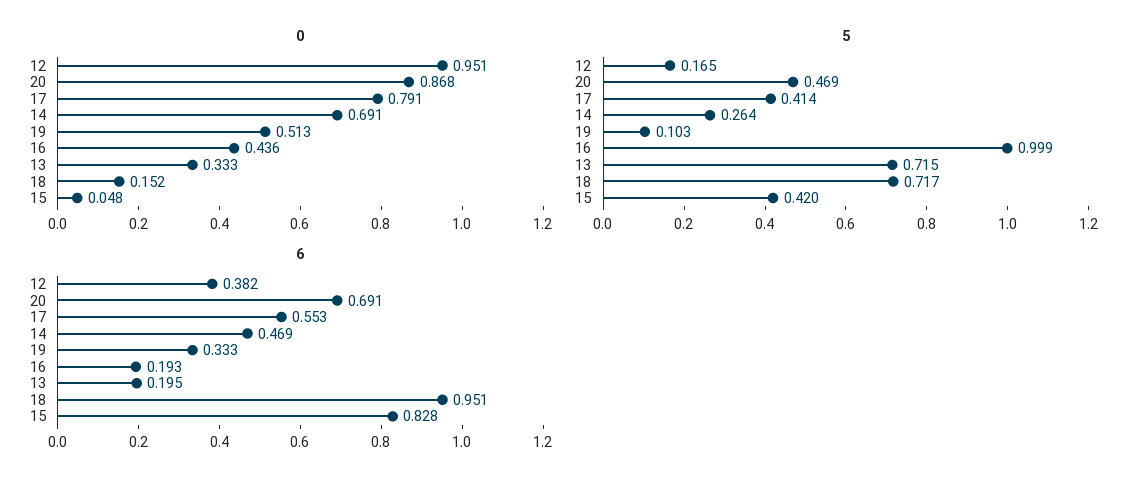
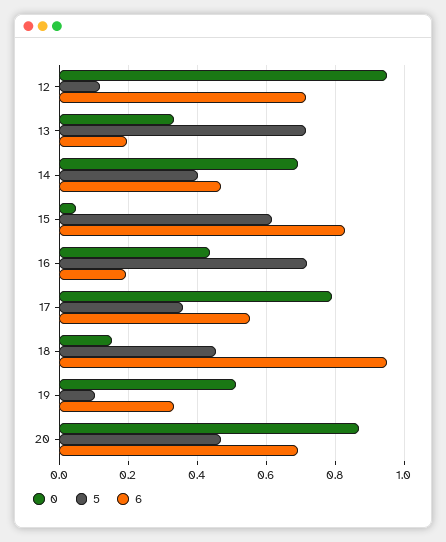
  {
    "0": {
      "12": 0.951,
      "20": 0.868,
      "17": 0.791,
      "14": 0.691,
      "19": 0.513,
      "16": 0.436,
      "13": 0.333,
      "18": 0.152,
      "15": 0.048
    },
    "5": {
-     "12": 0.165,
+     "12": 0.12,
      "20": 0.469,
-     "17": 0.414,
+     "17": 0.36,
-     "14": 0.264,
+     "14": 0.4,
      "19": 0.103,
-     "16": 0.999,
+     "16": 0.72,
      "13": 0.715,
-     "18": 0.717,
+     "18": 0.46,
-     "15": 0.42
+     "15": 0.62
    },
    "6": {
-     "12": 0.382,
+     "12": 0.72,
      "20": 0.691,
      "17": 0.553,
      "14": 0.469,
      "19": 0.333,
      "16": 0.193,
      "13": 0.195,
      "18": 0.951,
      "15": 0.828
    }
  }

